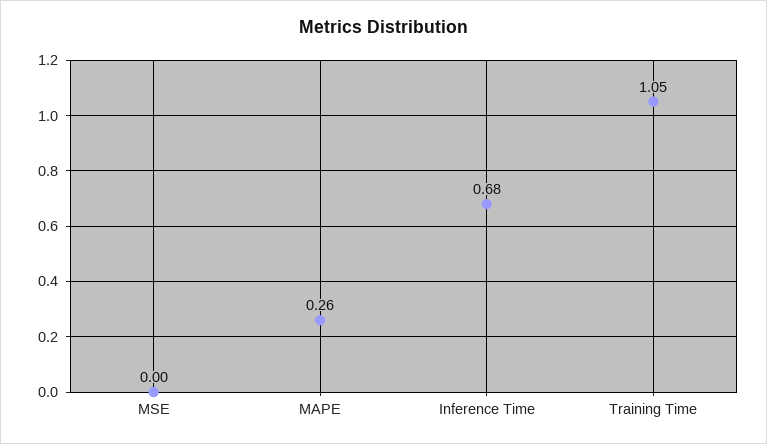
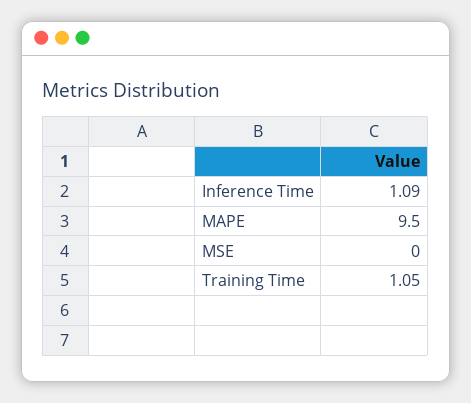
  {
    "MSE": 0,
-   "MAPE": 0.26,
+   "MAPE": 9.5,
-   "Inference Time": 0.68,
+   "Inference Time": 1.09,
    "Training Time": 1.05
  }

